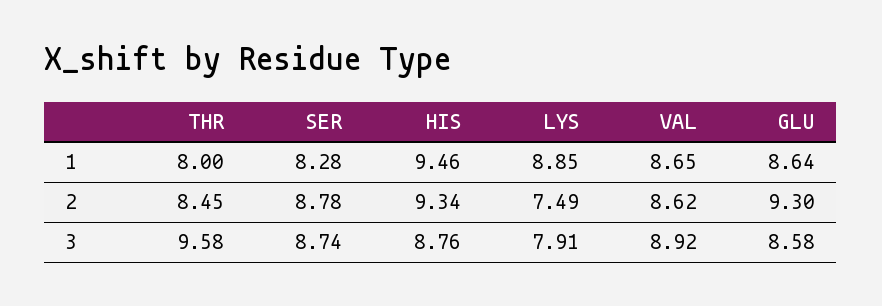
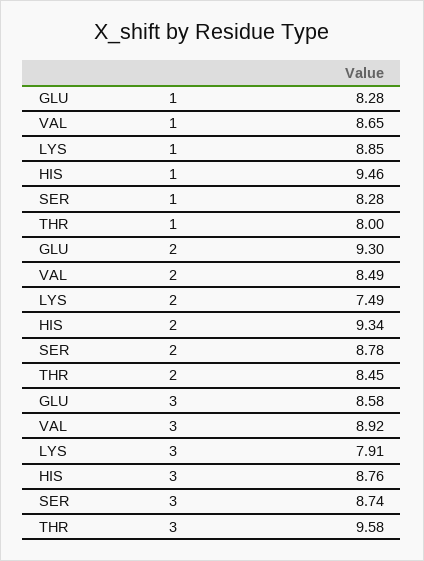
  {
    "THR": {
      "1": 8,
      "2": 8.45,
      "3": 9.58
    },
    "SER": {
      "1": 8.28,
      "2": 8.78,
      "3": 8.74
    },
    "HIS": {
      "1": 9.46,
      "2": 9.34,
      "3": 8.76
    },
    "LYS": {
      "1": 8.85,
      "2": 7.49,
      "3": 7.91
    },
    "VAL": {
      "1": 8.65,
-     "2": 8.62,
+     "2": 8.49,
      "3": 8.92
    },
    "GLU": {
-     "1": 8.64,
+     "1": 8.28,
      "2": 9.3,
      "3": 8.58
    }
  }

